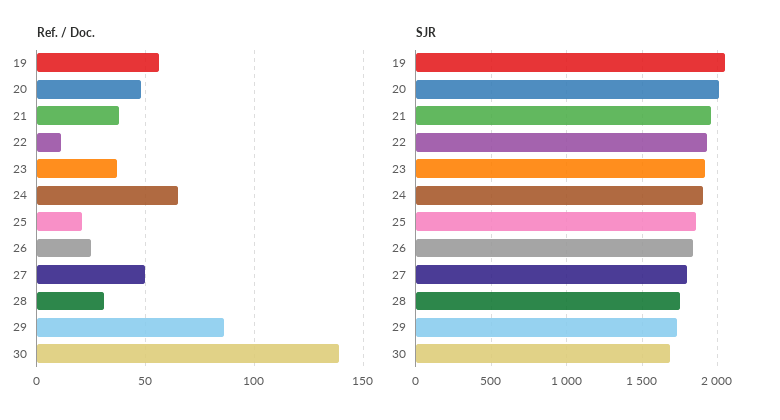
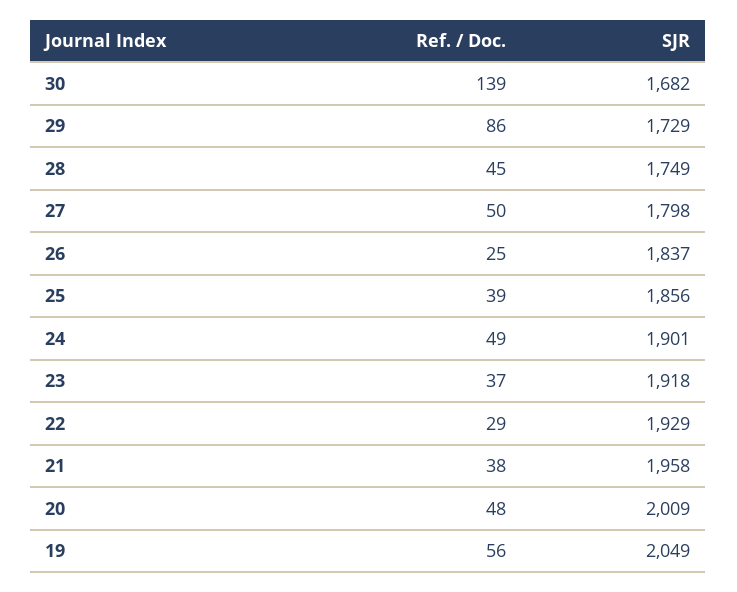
  {
    "Ref. / Doc.": {
      "19": 56,
      "20": 48,
      "21": 38,
-     "22": 10,
+     "22": 29,
      "23": 37,
-     "24": 65,
+     "24": 49,
-     "25": 20,
+     "25": 39,
      "26": 25,
      "27": 50,
-     "28": 30,
+     "28": 45,
      "29": 86,
      "30": 139
    },
    "SJR": {
      "19": 2049,
      "20": 2009,
      "21": 1958,
      "22": 1929,
      "23": 1918,
      "24": 1901,
      "25": 1856,
      "26": 1837,
      "27": 1798,
      "28": 1749,
      "29": 1729,
      "30": 1682
    }
  }

